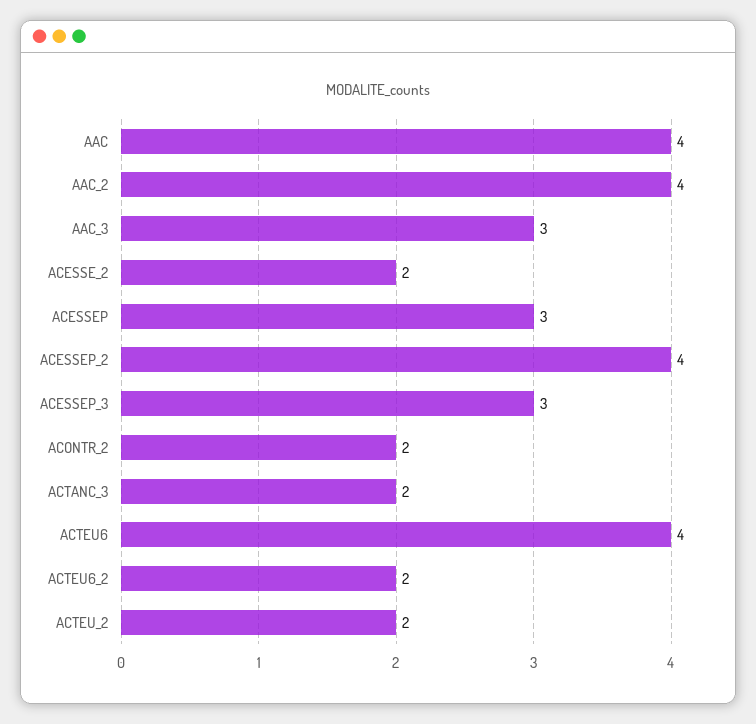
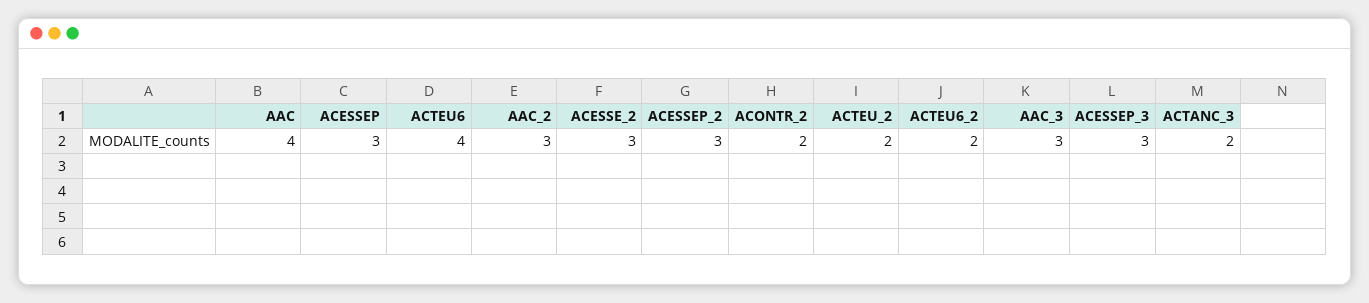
  {
    "AAC": 4,
-   "AAC_2": 4,
+   "AAC_2": 3,
    "AAC_3": 3,
-   "ACESSE_2": 2,
+   "ACESSE_2": 3,
    "ACESSEP": 3,
-   "ACESSEP_2": 4,
+   "ACESSEP_2": 3,
    "ACESSEP_3": 3,
    "ACONTR_2": 2,
    "ACTANC_3": 2,
    "ACTEU6": 4,
    "ACTEU6_2": 2,
    "ACTEU_2": 2
  }

